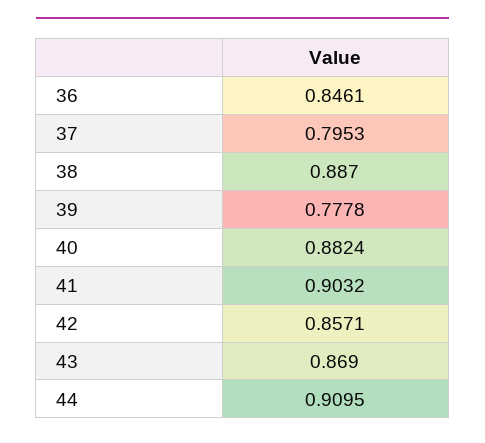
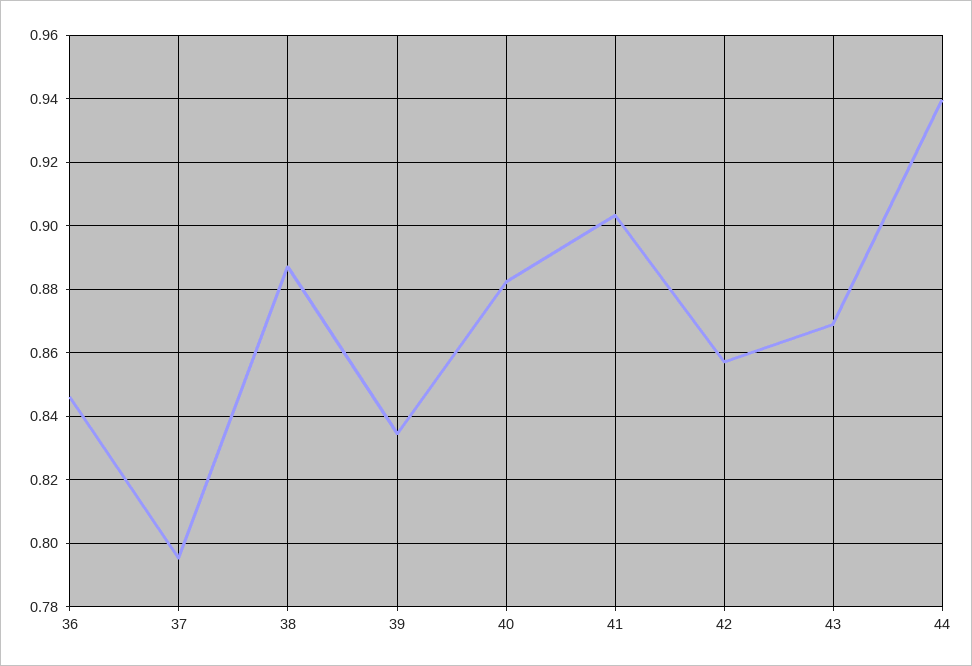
  {
    "36": 0.8461,
    "37": 0.7953,
    "38": 0.887,
-   "39": 0.7778,
+   "39": 0.834,
    "40": 0.8824,
    "41": 0.9032,
    "42": 0.8571,
    "43": 0.869,
-   "44": 0.9095
+   "44": 0.94
  }

